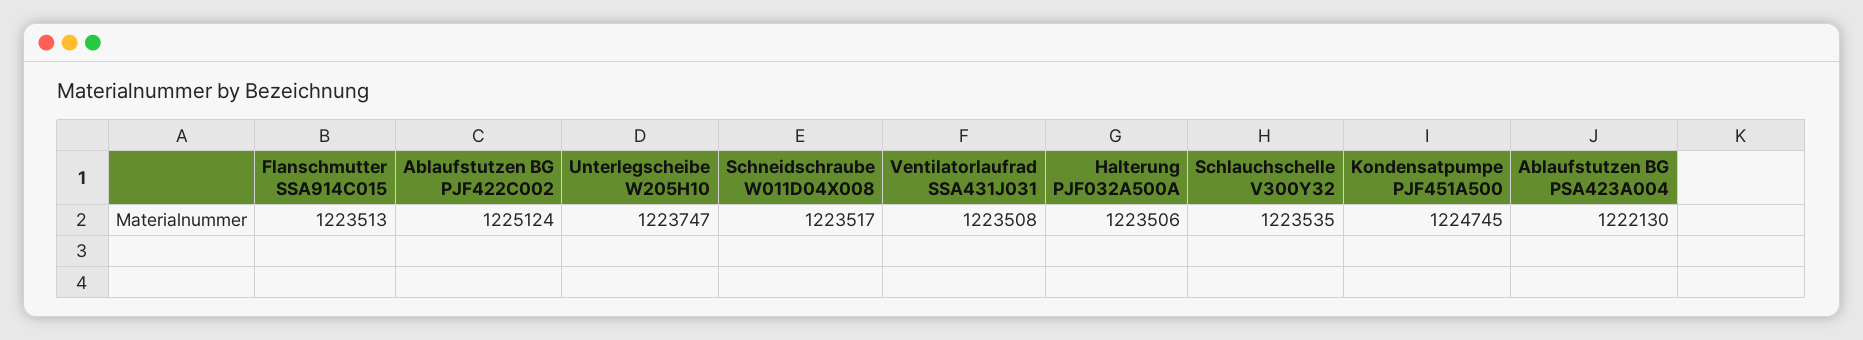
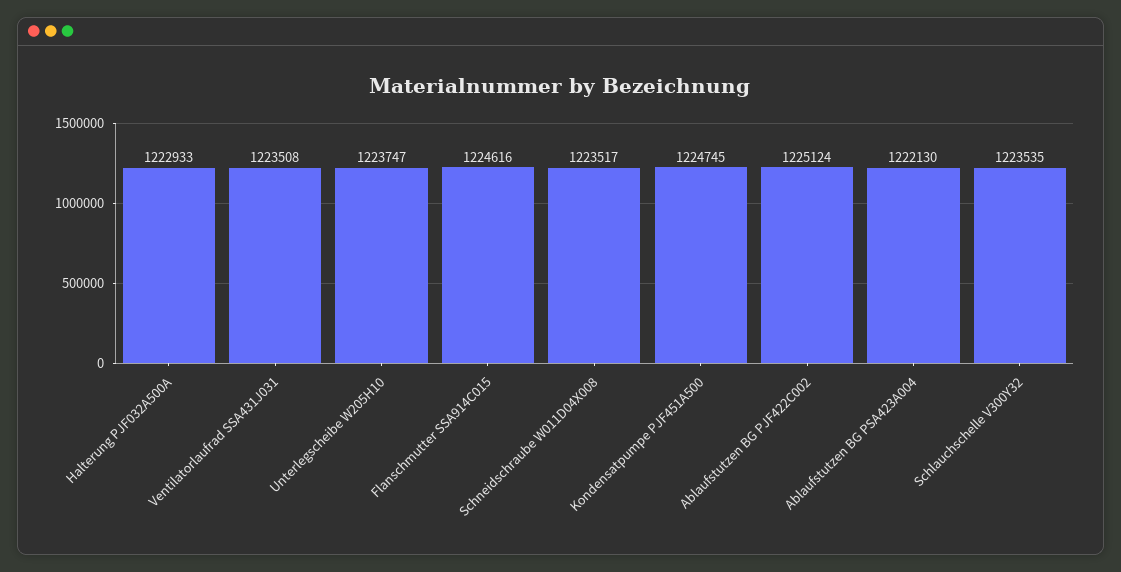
  {
-   "Flanschmutter SSA914C015": 1223513,
+   "Flanschmutter SSA914C015": 1224616,
    "Ablaufstutzen BG PJF422C002": 1225124,
    "Unterlegscheibe W205H10": 1223747,
    "Schneidschraube W011D04X008": 1223517,
    "Ventilatorlaufrad SSA431J031": 1223508,
-   "Halterung PJF032A500A": 1223506,
+   "Halterung PJF032A500A": 1222933,
    "Schlauchschelle V300Y32": 1223535,
    "Kondensatpumpe PJF451A500": 1224745,
    "Ablaufstutzen BG PSA423A004": 1222130
  }

